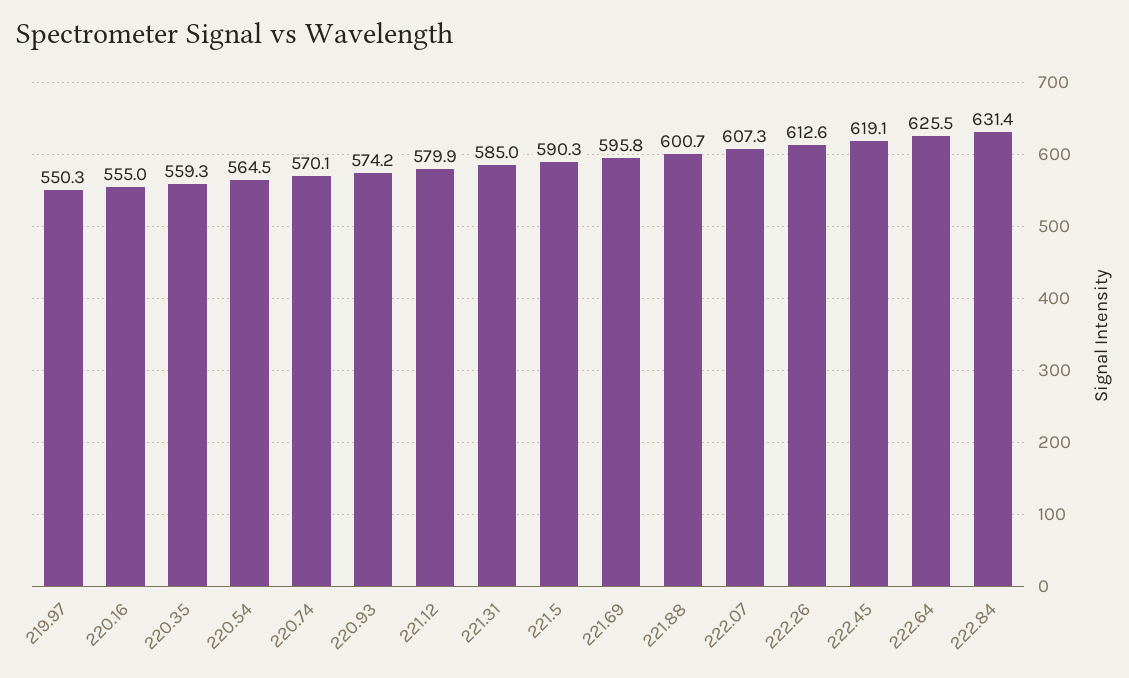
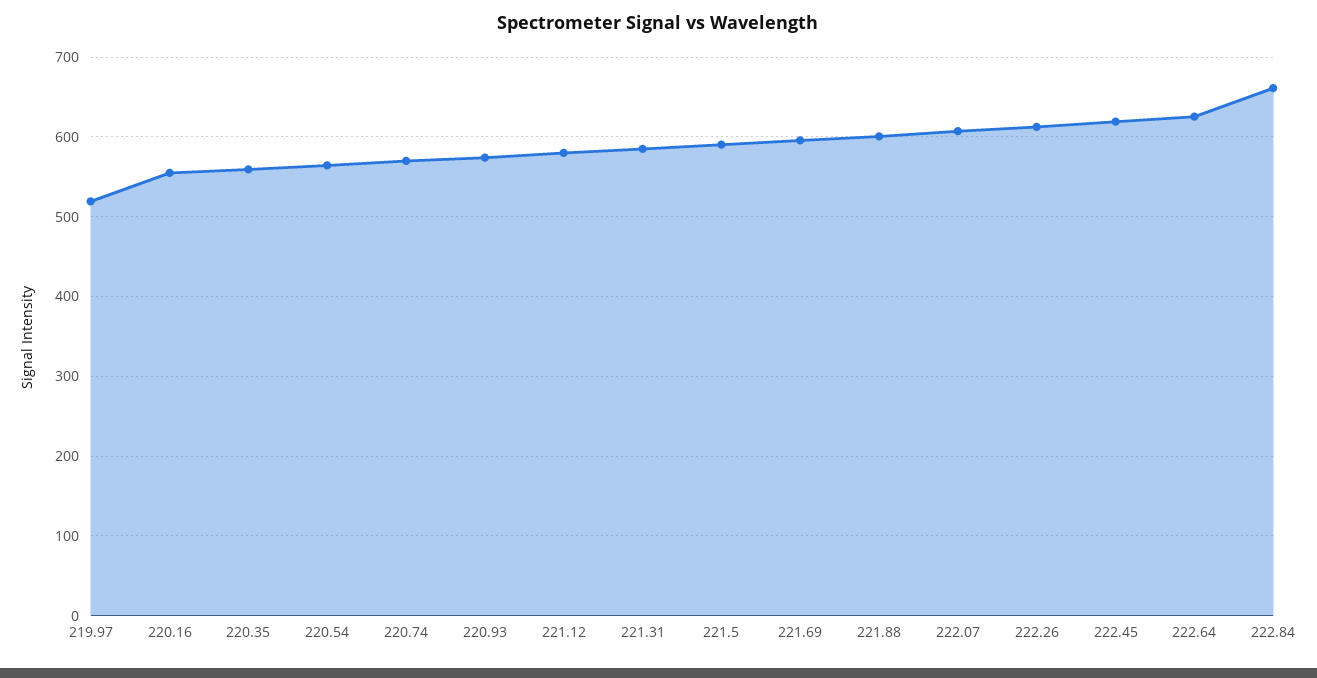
  {
-   "219.97": 550.3,
+   "219.97": 520,
    "220.16": 555,
    "220.35": 559.3,
    "220.54": 564.5,
    "220.74": 570.1,
    "220.93": 574.2,
    "221.12": 579.9,
    "221.31": 585,
    "221.5": 590.3,
    "221.69": 595.8,
    "221.88": 600.7,
    "222.07": 607.3,
    "222.26": 612.6,
    "222.45": 619.1,
    "222.64": 625.5,
-   "222.84": 631.4
+   "222.84": 660
  }

